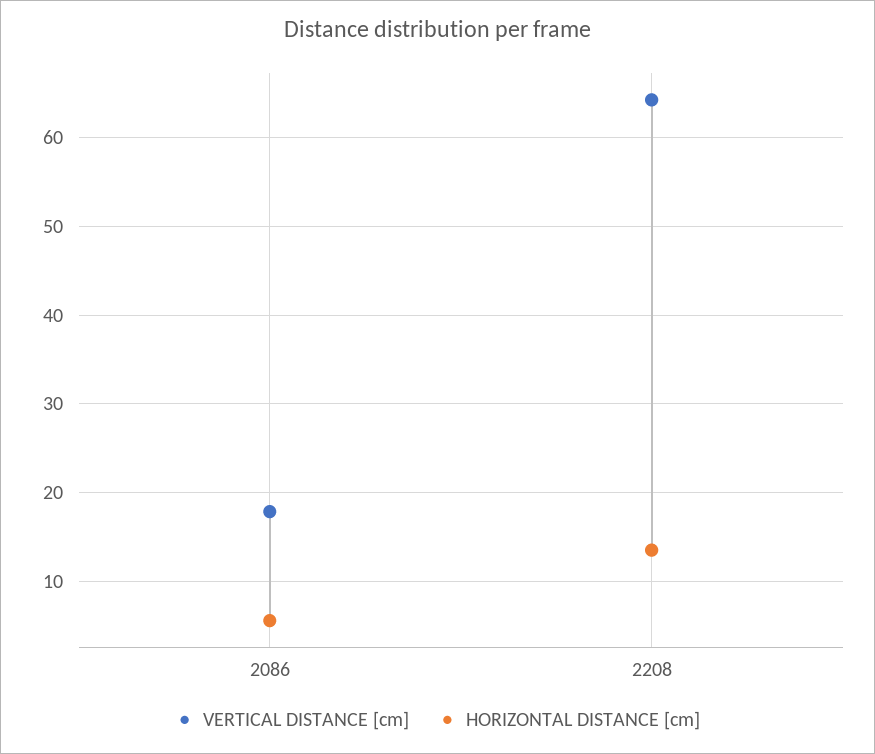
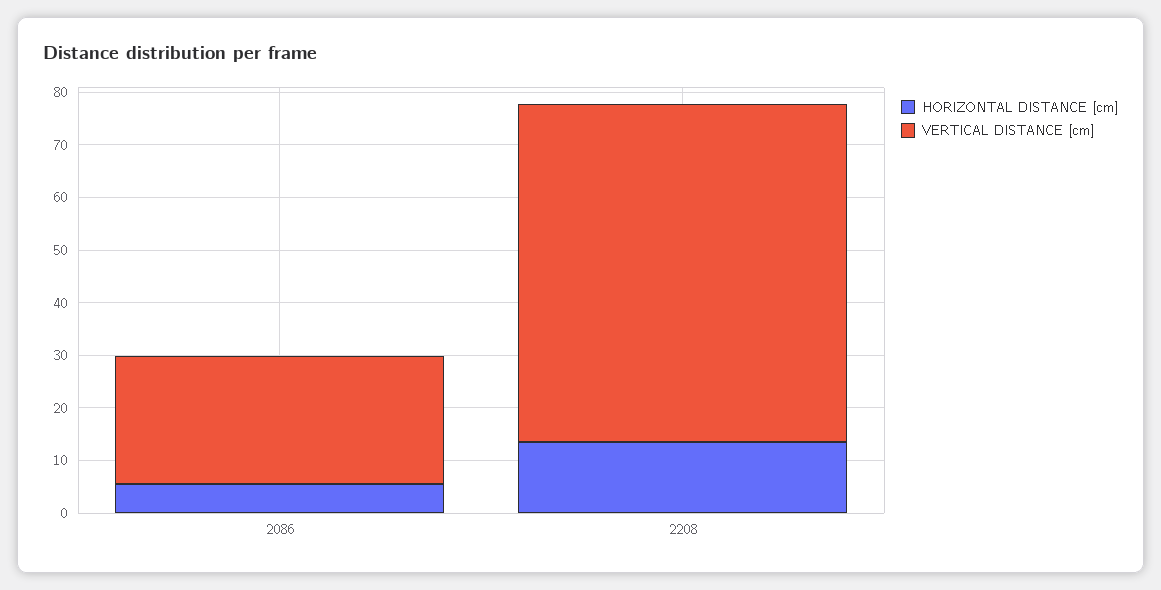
  {
    "VERTICAL DISTANCE [cm]": {
-     "2086": 18,
+     "2086": 24,
      "2208": 64
    },
    "HORIZONTAL DISTANCE [cm]": {
      "2086": 6,
      "2208": 14
    }
  }

